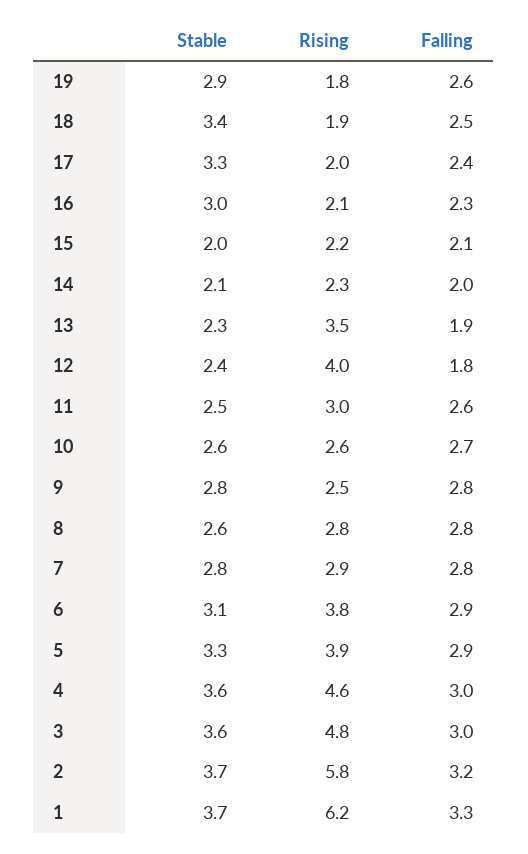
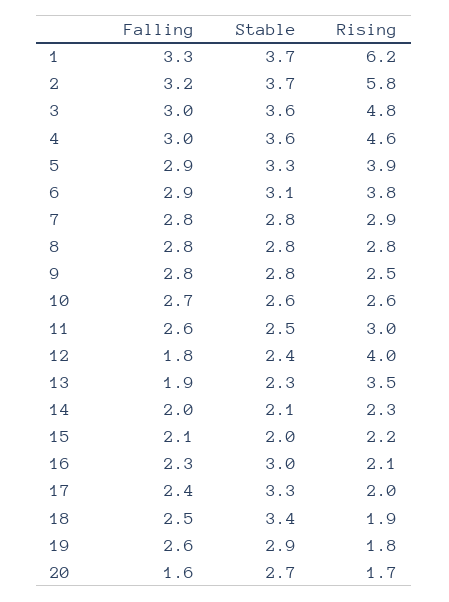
  {
    "Stable": {
      "19": 2.9,
      "18": 3.4,
      "17": 3.3,
      "16": 3,
      "15": 2,
      "14": 2.1,
      "13": 2.3,
      "12": 2.4,
      "11": 2.5,
      "10": 2.6,
      "9": 2.8,
-     "8": 2.6,
+     "8": 2.8,
      "7": 2.8,
      "6": 3.1,
      "5": 3.3,
      "4": 3.6,
      "3": 3.6,
      "2": 3.7,
-     "1": 3.7
+     "1": 3.7,
+     "20": 2.7
    },
    "Rising": {
      "19": 1.8,
      "18": 1.9,
      "17": 2,
      "16": 2.1,
      "15": 2.2,
      "14": 2.3,
      "13": 3.5,
      "12": 4,
      "11": 3,
      "10": 2.6,
      "9": 2.5,
      "8": 2.8,
      "7": 2.9,
      "6": 3.8,
      "5": 3.9,
      "4": 4.6,
      "3": 4.8,
      "2": 5.8,
-     "1": 6.2
+     "1": 6.2,
+     "20": 1.7
    },
    "Falling": {
      "19": 2.6,
      "18": 2.5,
      "17": 2.4,
      "16": 2.3,
      "15": 2.1,
      "14": 2,
      "13": 1.9,
      "12": 1.8,
      "11": 2.6,
      "10": 2.7,
      "9": 2.8,
      "8": 2.8,
      "7": 2.8,
      "6": 2.9,
      "5": 2.9,
      "4": 3,
      "3": 3,
      "2": 3.2,
-     "1": 3.3
+     "1": 3.3,
+     "20": 1.6
    }
  }

